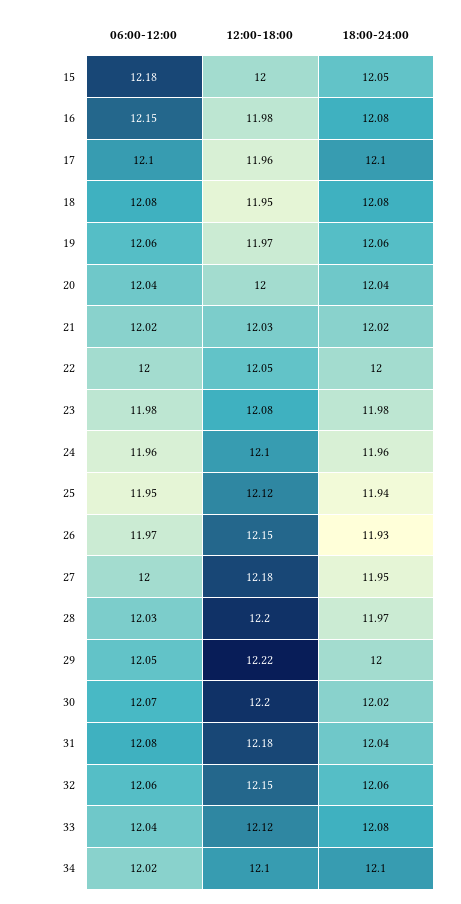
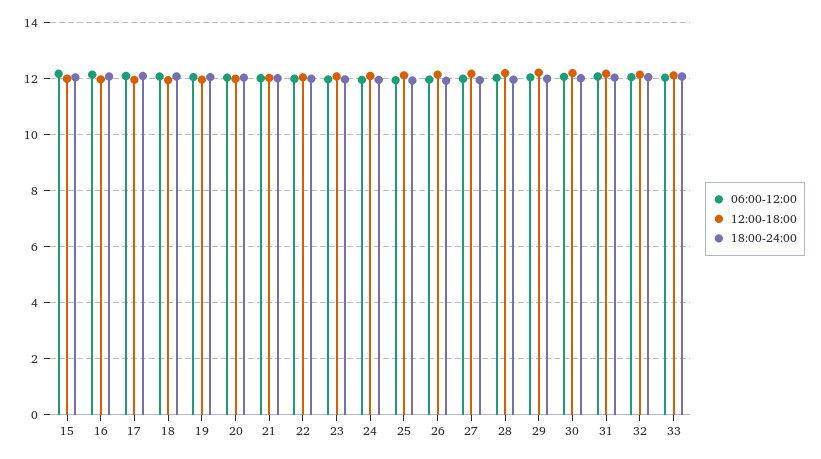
  {
    "06:00-12:00": {
      "15": 12.18,
      "16": 12.15,
      "17": 12.1,
      "18": 12.08,
      "19": 12.06,
      "20": 12.04,
      "21": 12.02,
      "22": 12,
      "23": 11.98,
      "24": 11.96,
      "25": 11.95,
      "26": 11.97,
      "27": 12,
      "28": 12.03,
      "29": 12.05,
      "30": 12.07,
      "31": 12.08,
      "32": 12.06,
-     "33": 12.04,
+     "33": 12.04
-     "34": 12.02
    },
    "12:00-18:00": {
      "15": 12,
      "16": 11.98,
      "17": 11.96,
      "18": 11.95,
      "19": 11.97,
      "20": 12,
      "21": 12.03,
      "22": 12.05,
      "23": 12.08,
      "24": 12.1,
      "25": 12.12,
      "26": 12.15,
      "27": 12.18,
      "28": 12.2,
      "29": 12.22,
      "30": 12.2,
      "31": 12.18,
      "32": 12.15,
-     "33": 12.12,
+     "33": 12.12
-     "34": 12.1
    },
    "18:00-24:00": {
      "15": 12.05,
      "16": 12.08,
      "17": 12.1,
      "18": 12.08,
      "19": 12.06,
      "20": 12.04,
      "21": 12.02,
      "22": 12,
      "23": 11.98,
      "24": 11.96,
      "25": 11.94,
      "26": 11.93,
      "27": 11.95,
      "28": 11.97,
      "29": 12,
      "30": 12.02,
      "31": 12.04,
      "32": 12.06,
-     "33": 12.08,
+     "33": 12.08
-     "34": 12.1
    }
  }

